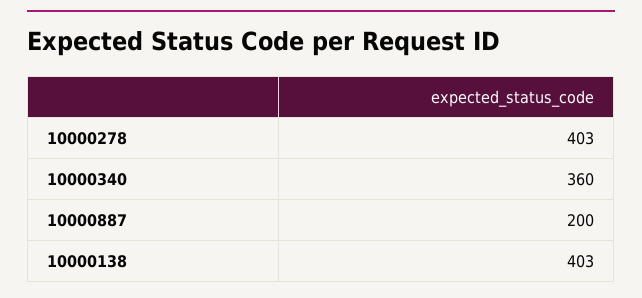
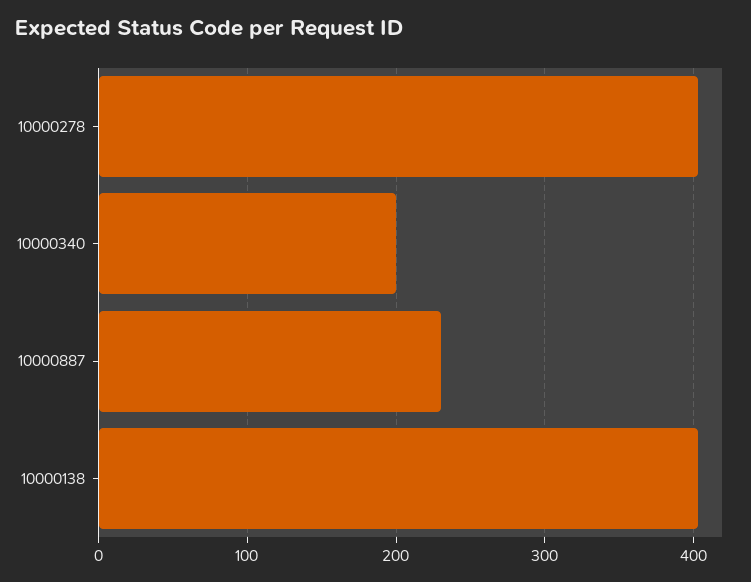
  {
    "10000278": 403,
-   "10000340": 360,
+   "10000340": 200,
-   "10000887": 200,
+   "10000887": 230,
    "10000138": 403
  }

